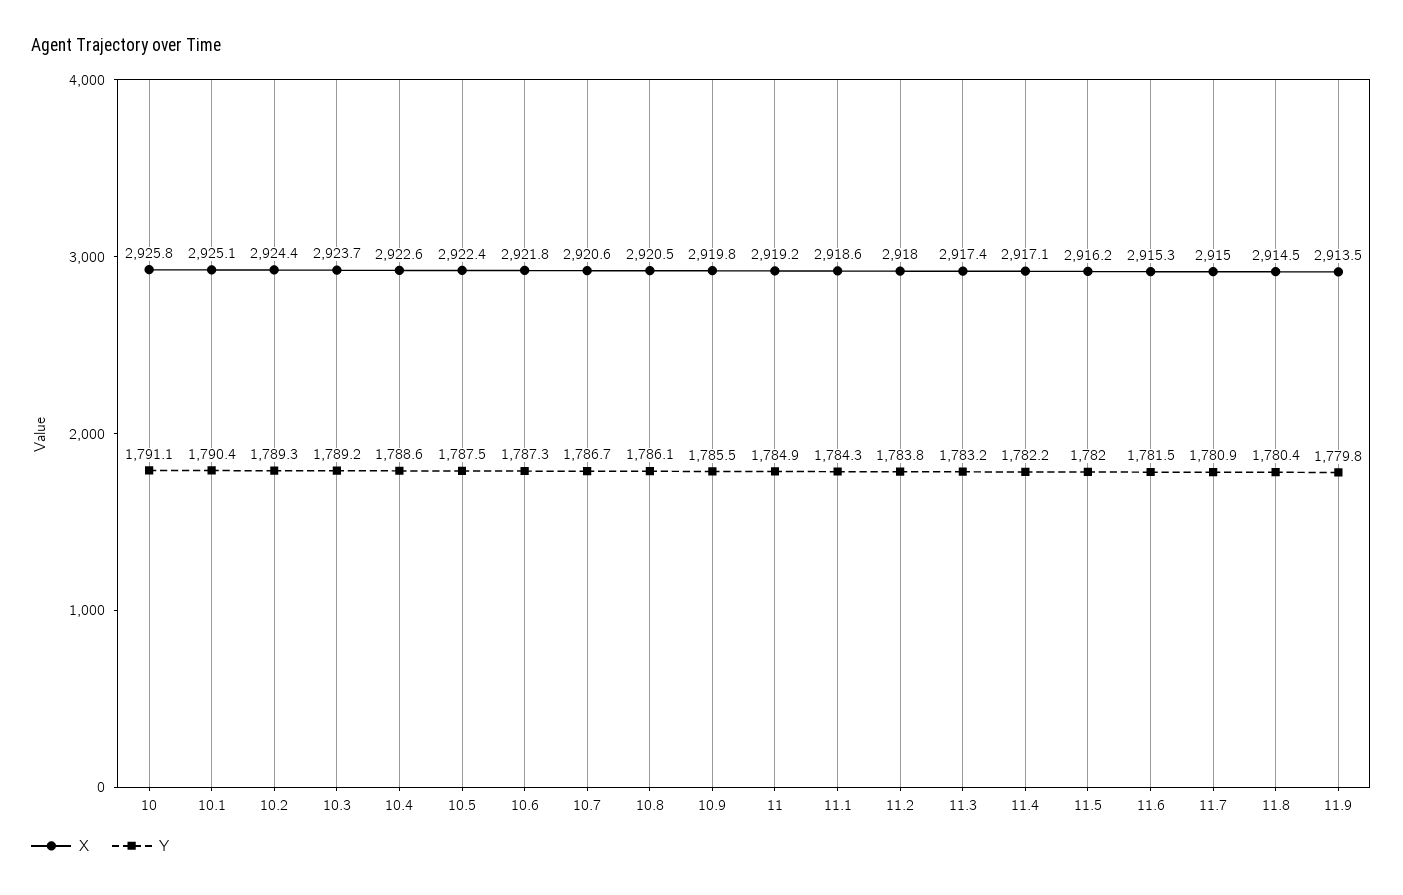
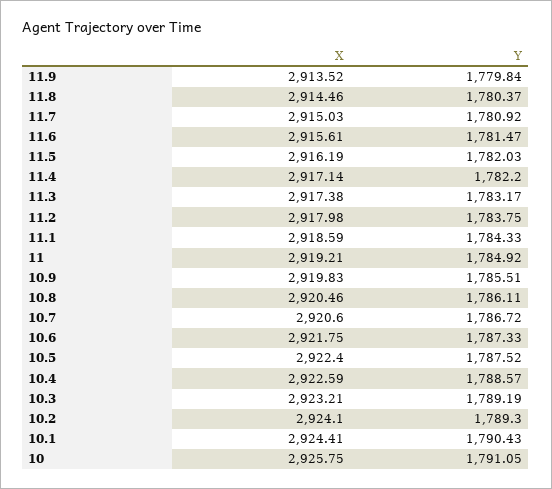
  {
    "X": {
      "10": 2925.75,
-     "10.1": 2925.1,
+     "10.1": 2924.41,
-     "10.2": 2924.4,
+     "10.2": 2924.1,
-     "10.3": 2923.7,
+     "10.3": 2923.21,
      "10.4": 2922.59,
      "10.5": 2922.4,
      "10.6": 2921.75,
      "10.7": 2920.6,
      "10.8": 2920.46,
      "10.9": 2919.83,
      "11": 2919.21,
      "11.1": 2918.59,
      "11.2": 2917.98,
      "11.3": 2917.38,
      "11.4": 2917.14,
      "11.5": 2916.19,
-     "11.6": 2915.3,
+     "11.6": 2915.61,
      "11.7": 2915.03,
      "11.8": 2914.46,
      "11.9": 2913.52
    },
    "Y": {
      "10": 1791.05,
      "10.1": 1790.43,
      "10.2": 1789.3,
      "10.3": 1789.19,
      "10.4": 1788.57,
      "10.5": 1787.52,
      "10.6": 1787.33,
      "10.7": 1786.72,
      "10.8": 1786.11,
      "10.9": 1785.51,
      "11": 1784.92,
      "11.1": 1784.33,
      "11.2": 1783.75,
      "11.3": 1783.17,
      "11.4": 1782.2,
      "11.5": 1782.03,
      "11.6": 1781.47,
      "11.7": 1780.92,
      "11.8": 1780.37,
      "11.9": 1779.84
    }
  }

